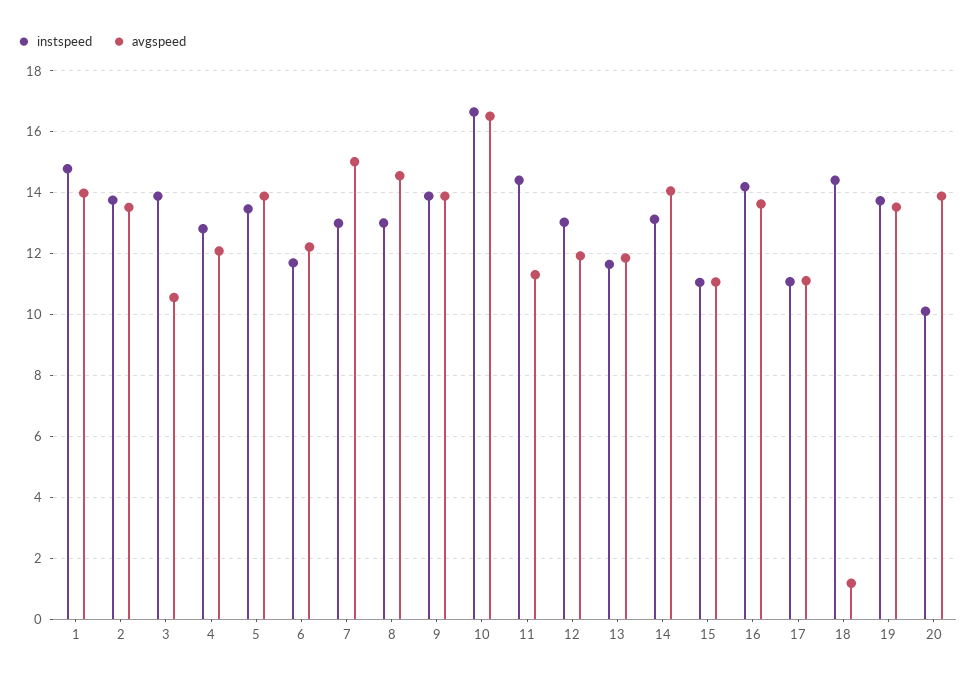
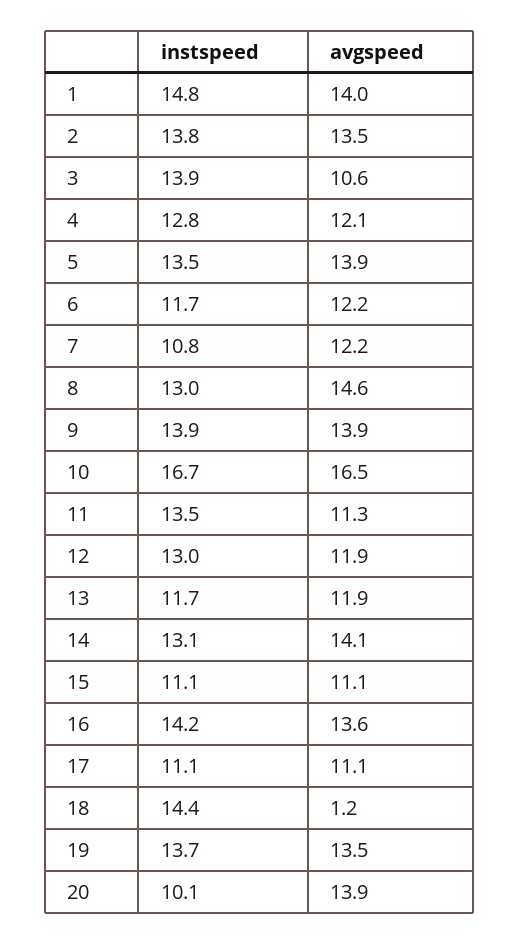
  {
    "instspeed": {
      "1": 14.8,
      "2": 13.8,
      "3": 13.9,
      "4": 12.8,
      "5": 13.5,
      "6": 11.7,
-     "7": 13,
+     "7": 10.8,
      "8": 13,
      "9": 13.9,
      "10": 16.7,
-     "11": 14.4,
+     "11": 13.5,
      "12": 13,
      "13": 11.7,
      "14": 13.1,
      "15": 11.1,
      "16": 14.2,
      "17": 11.1,
      "18": 14.4,
      "19": 13.7,
      "20": 10.1
    },
    "avgspeed": {
      "1": 14,
      "2": 13.5,
      "3": 10.6,
      "4": 12.1,
      "5": 13.9,
      "6": 12.2,
-     "7": 15,
+     "7": 12.2,
      "8": 14.6,
      "9": 13.9,
      "10": 16.5,
      "11": 11.3,
      "12": 11.9,
      "13": 11.9,
      "14": 14.1,
      "15": 11.1,
      "16": 13.6,
      "17": 11.1,
      "18": 1.2,
      "19": 13.5,
      "20": 13.9
    }
  }

